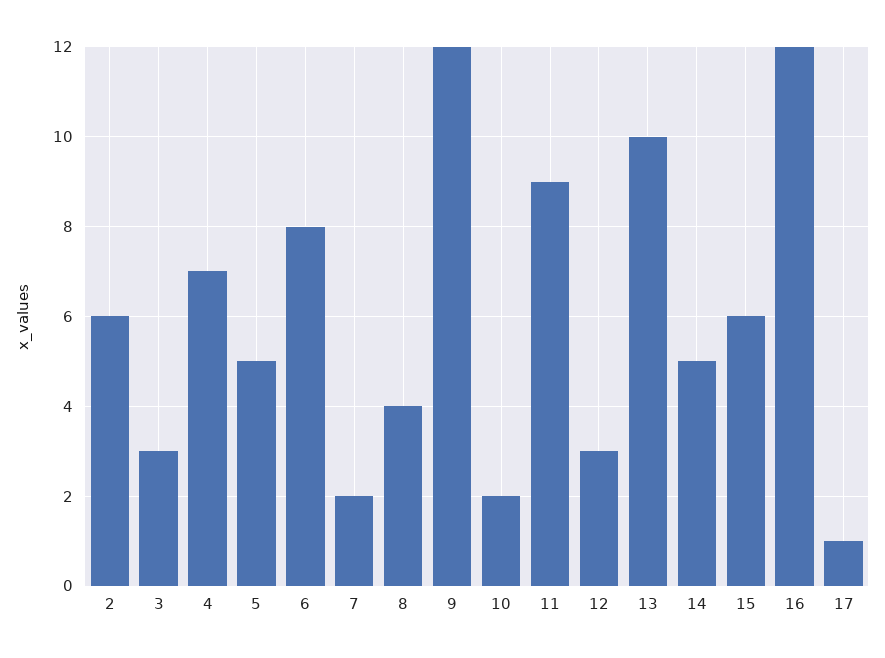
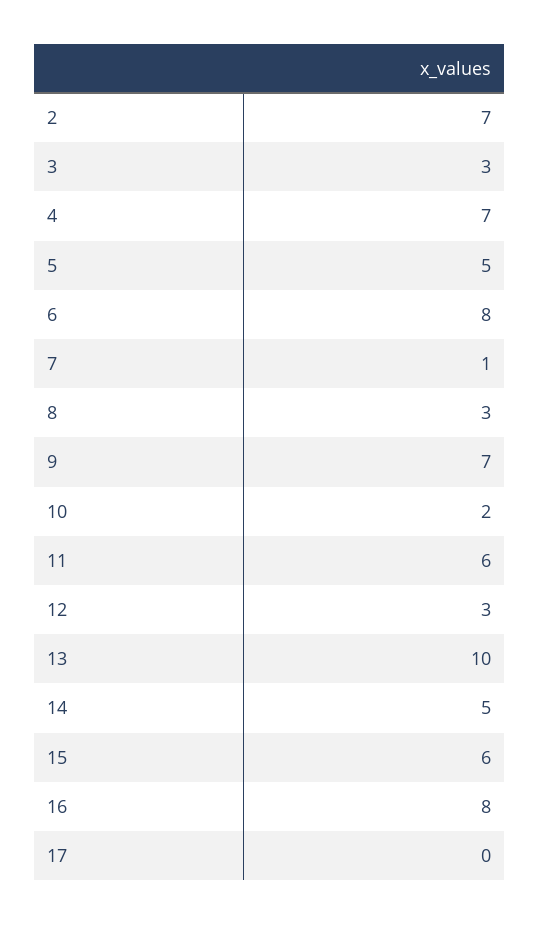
  {
-   "2": 6,
+   "2": 7,
    "3": 3,
    "4": 7,
    "5": 5,
    "6": 8,
-   "7": 2,
+   "7": 1,
-   "8": 4,
+   "8": 3,
-   "9": 12,
+   "9": 7,
    "10": 2,
-   "11": 9,
+   "11": 6,
    "12": 3,
    "13": 10,
    "14": 5,
    "15": 6,
-   "16": 12,
+   "16": 8,
-   "17": 1
+   "17": 0
  }

